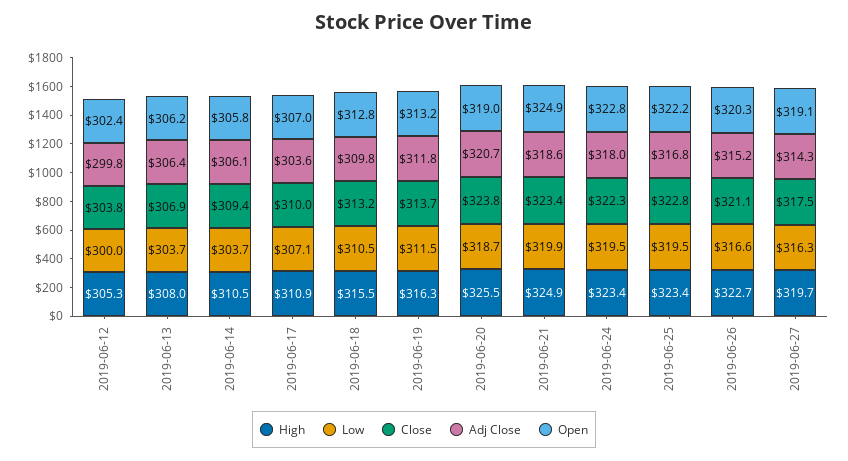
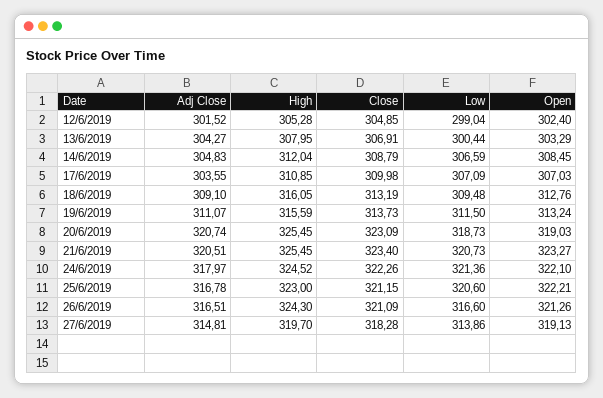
  {
    "High": {
      "2019-06-12": 305.28,
      "2019-06-13": 307.95,
-     "2019-06-14": 310.5,
+     "2019-06-14": 312.04,
      "2019-06-17": 310.85,
-     "2019-06-18": 315.5,
+     "2019-06-18": 316.05,
-     "2019-06-19": 316.3,
+     "2019-06-19": 315.59,
      "2019-06-20": 325.45,
-     "2019-06-21": 324.9,
+     "2019-06-21": 325.45,
-     "2019-06-24": 323.4,
+     "2019-06-24": 324.52,
-     "2019-06-25": 323.4,
+     "2019-06-25": 323,
-     "2019-06-26": 322.7,
+     "2019-06-26": 324.3,
      "2019-06-27": 319.7
    },
    "Low": {
-     "2019-06-12": 300,
+     "2019-06-12": 299.04,
-     "2019-06-13": 303.7,
+     "2019-06-13": 300.44,
-     "2019-06-14": 303.7,
+     "2019-06-14": 306.59,
      "2019-06-17": 307.09,
-     "2019-06-18": 310.5,
+     "2019-06-18": 309.48,
      "2019-06-19": 311.5,
      "2019-06-20": 318.73,
-     "2019-06-21": 319.9,
+     "2019-06-21": 320.73,
-     "2019-06-24": 319.5,
+     "2019-06-24": 321.36,
-     "2019-06-25": 319.5,
+     "2019-06-25": 320.6,
      "2019-06-26": 316.6,
-     "2019-06-27": 316.3
+     "2019-06-27": 313.86
    },
    "Close": {
-     "2019-06-12": 303.8,
+     "2019-06-12": 304.85,
      "2019-06-13": 306.91,
-     "2019-06-14": 309.4,
+     "2019-06-14": 308.79,
      "2019-06-17": 309.98,
      "2019-06-18": 313.19,
      "2019-06-19": 313.73,
-     "2019-06-20": 323.8,
+     "2019-06-20": 323.09,
      "2019-06-21": 323.4,
      "2019-06-24": 322.26,
-     "2019-06-25": 322.8,
+     "2019-06-25": 321.15,
      "2019-06-26": 321.09,
-     "2019-06-27": 317.5
+     "2019-06-27": 318.28
    },
    "Adj Close": {
-     "2019-06-12": 299.8,
+     "2019-06-12": 301.52,
-     "2019-06-13": 306.4,
+     "2019-06-13": 304.27,
-     "2019-06-14": 306.1,
+     "2019-06-14": 304.83,
      "2019-06-17": 303.55,
-     "2019-06-18": 309.8,
+     "2019-06-18": 309.1,
-     "2019-06-19": 311.8,
+     "2019-06-19": 311.07,
      "2019-06-20": 320.74,
-     "2019-06-21": 318.6,
+     "2019-06-21": 320.51,
      "2019-06-24": 317.97,
      "2019-06-25": 316.78,
-     "2019-06-26": 315.2,
+     "2019-06-26": 316.51,
-     "2019-06-27": 314.3
+     "2019-06-27": 314.81
    },
    "Open": {
      "2019-06-12": 302.4,
-     "2019-06-13": 306.2,
+     "2019-06-13": 303.29,
-     "2019-06-14": 305.8,
+     "2019-06-14": 308.45,
      "2019-06-17": 307.03,
      "2019-06-18": 312.76,
      "2019-06-19": 313.24,
      "2019-06-20": 319.03,
-     "2019-06-21": 324.9,
+     "2019-06-21": 323.27,
-     "2019-06-24": 322.8,
+     "2019-06-24": 322.1,
      "2019-06-25": 322.21,
-     "2019-06-26": 320.3,
+     "2019-06-26": 321.26,
      "2019-06-27": 319.13
    }
  }

